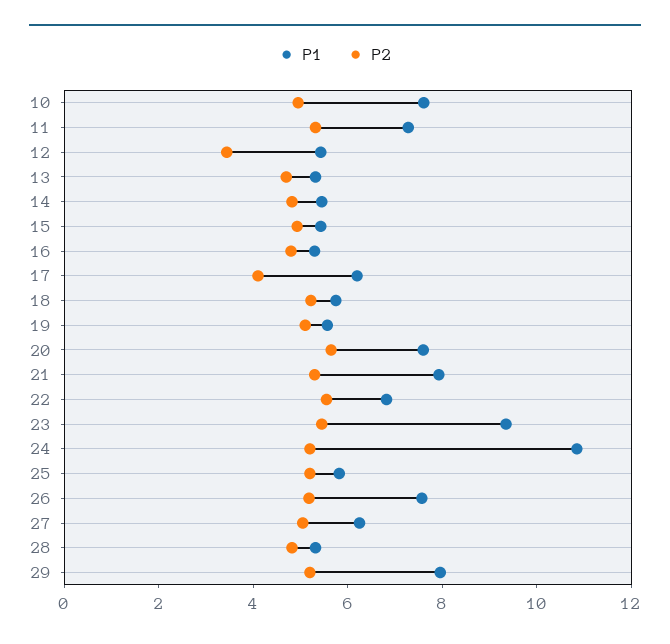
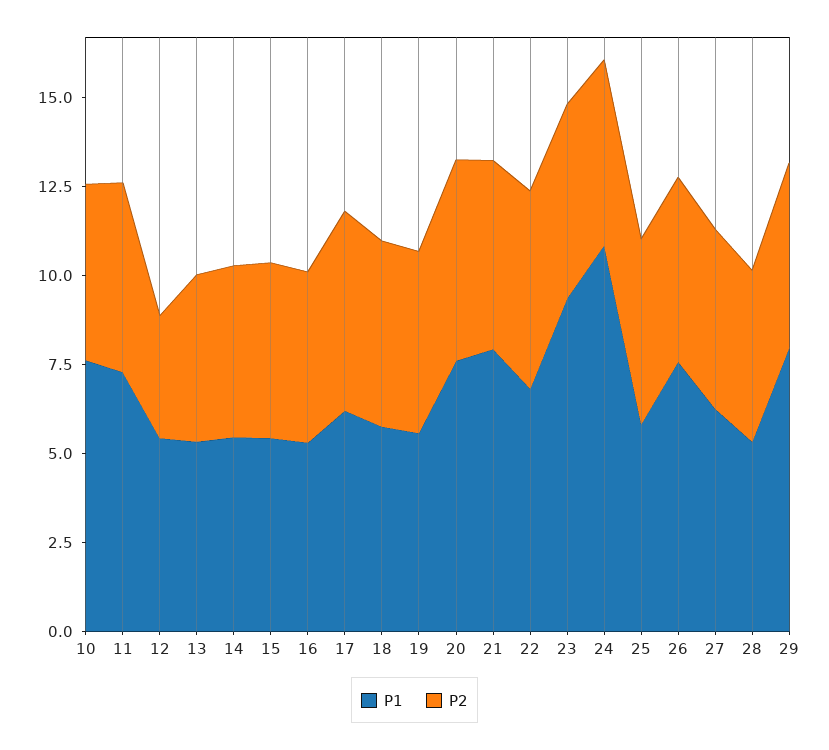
  {
    "P1": {
      "10": 7.5,
      "11": 7.5,
      "12": 5.5,
      "13": 5.5,
      "14": 5.5,
      "15": 5.5,
      "16": 5.5,
      "17": 6,
      "18": 6,
      "19": 5.5,
      "20": 7.5,
      "21": 8,
      "22": 7,
      "23": 9.5,
      "24": 11,
      "25": 6,
      "26": 7.5,
      "27": 6.5,
      "28": 5.5,
      "29": 8
    },
    "P2": {
      "10": 5,
      "11": 5.5,
      "12": 3.5,
      "13": 4.5,
      "14": 5,
      "15": 5,
      "16": 5,
-     "17": 4,
+     "17": 5.5,
      "18": 5,
      "19": 5,
      "20": 5.5,
      "21": 5.5,
      "22": 5.5,
      "23": 5.5,
      "24": 5,
      "25": 5,
      "26": 5,
      "27": 5,
      "28": 5,
      "29": 5
    }
  }

